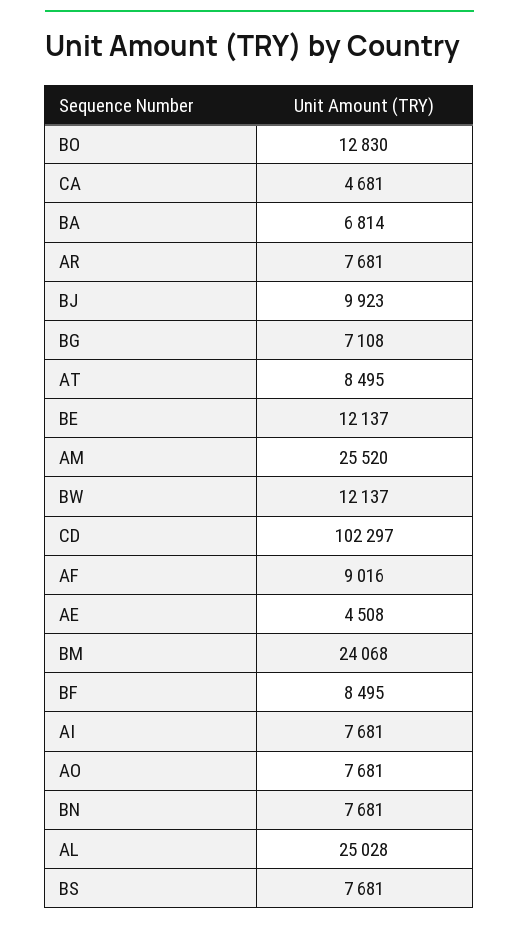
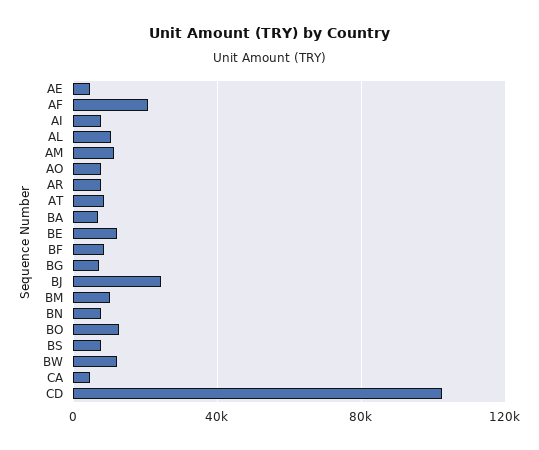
  {
    "BO": 12830,
    "CA": 4681,
    "BA": 6814,
    "AR": 7681,
-   "BJ": 9923,
+   "BJ": 25000,
    "BG": 7108,
    "AT": 8495,
    "BE": 12137,
-   "AM": 25520,
+   "AM": 10000,
    "BW": 12137,
    "CD": 102297,
-   "AF": 9016,
+   "AF": 20000,
    "AE": 4508,
-   "BM": 24068,
+   "BM": 10000,
    "BF": 8495,
    "AI": 7681,
    "AO": 7681,
    "BN": 7681,
-   "AL": 25028,
+   "AL": 10000,
    "BS": 7681
  }

